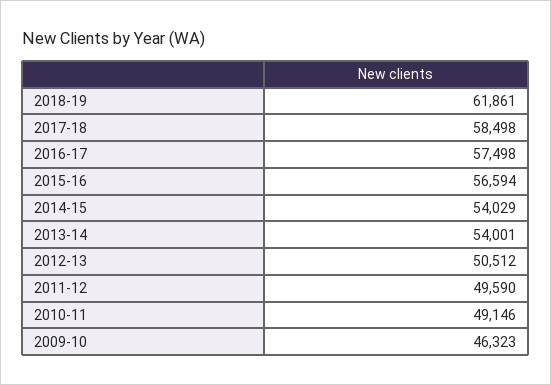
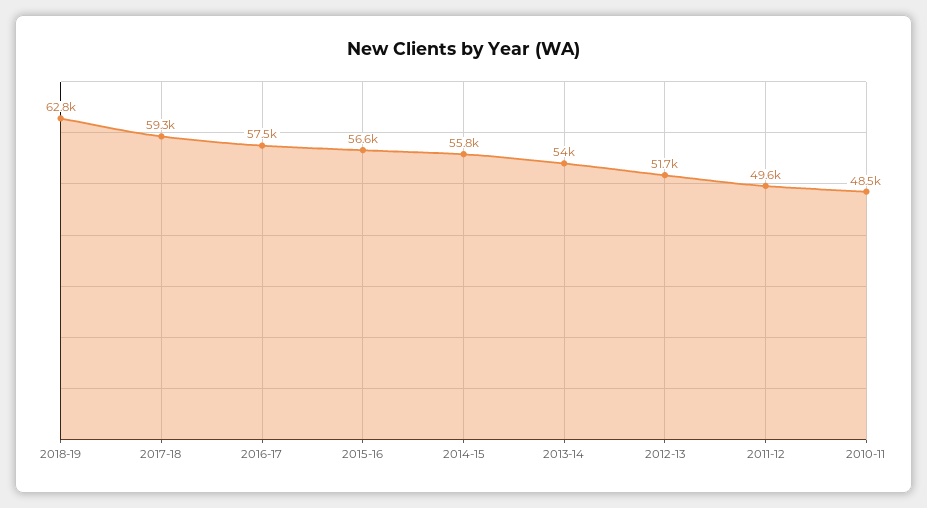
  {
-   "2018-19": 61861,
+   "2018-19": 62800,
-   "2017-18": 58498,
+   "2017-18": 59300,
    "2016-17": 57498,
    "2015-16": 56594,
-   "2014-15": 54029,
+   "2014-15": 55800,
    "2013-14": 54001,
-   "2012-13": 50512,
+   "2012-13": 51700,
    "2011-12": 49590,
-   "2010-11": 49146,
+   "2010-11": 48500
-   "2009-10": 46323
  }

